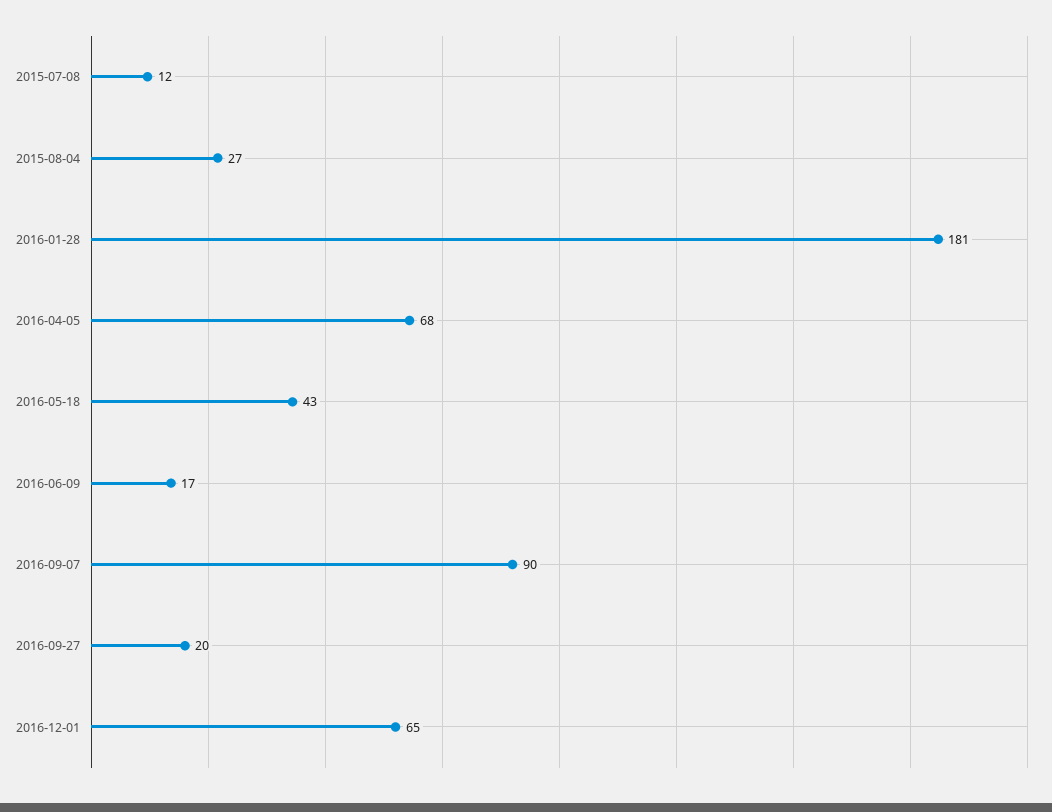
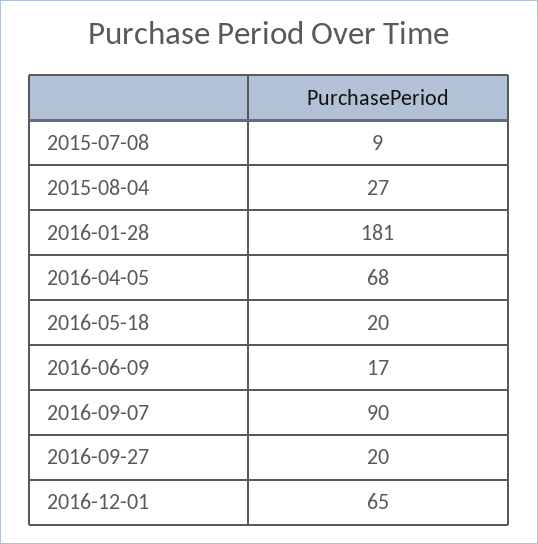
  {
-   "2015-07-08": 12,
+   "2015-07-08": 9,
    "2015-08-04": 27,
    "2016-01-28": 181,
    "2016-04-05": 68,
-   "2016-05-18": 43,
+   "2016-05-18": 20,
    "2016-06-09": 17,
    "2016-09-07": 90,
    "2016-09-27": 20,
    "2016-12-01": 65
  }

